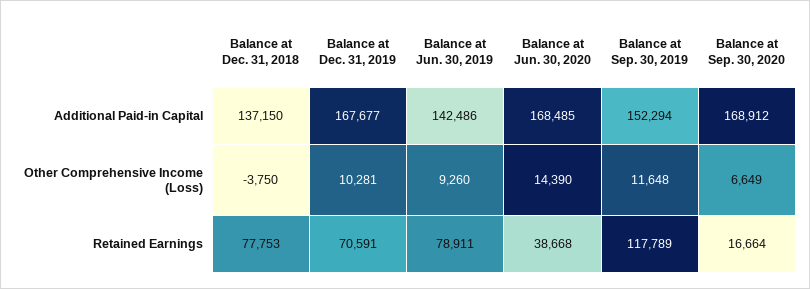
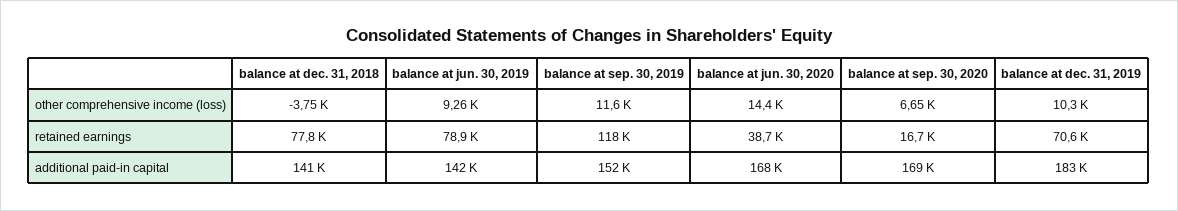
  {
    "Balance at Dec. 31, 2018": {
-     "Additional Paid-in Capital": 137150,
+     "Additional Paid-in Capital": 141000,
      "Other Comprehensive Income (Loss)": -3750,
      "Retained Earnings": 77753
    },
    "Balance at Dec. 31, 2019": {
-     "Additional Paid-in Capital": 167677,
+     "Additional Paid-in Capital": 183000,
      "Other Comprehensive Income (Loss)": 10281,
      "Retained Earnings": 70591
    },
    "Balance at Jun. 30, 2019": {
      "Additional Paid-in Capital": 142486,
      "Other Comprehensive Income (Loss)": 9260,
      "Retained Earnings": 78911
    },
    "Balance at Jun. 30, 2020": {
      "Additional Paid-in Capital": 168485,
      "Other Comprehensive Income (Loss)": 14390,
      "Retained Earnings": 38668
    },
    "Balance at Sep. 30, 2019": {
      "Additional Paid-in Capital": 152294,
      "Other Comprehensive Income (Loss)": 11648,
      "Retained Earnings": 117789
    },
    "Balance at Sep. 30, 2020": {
      "Additional Paid-in Capital": 168912,
      "Other Comprehensive Income (Loss)": 6649,
      "Retained Earnings": 16664
    }
  }

